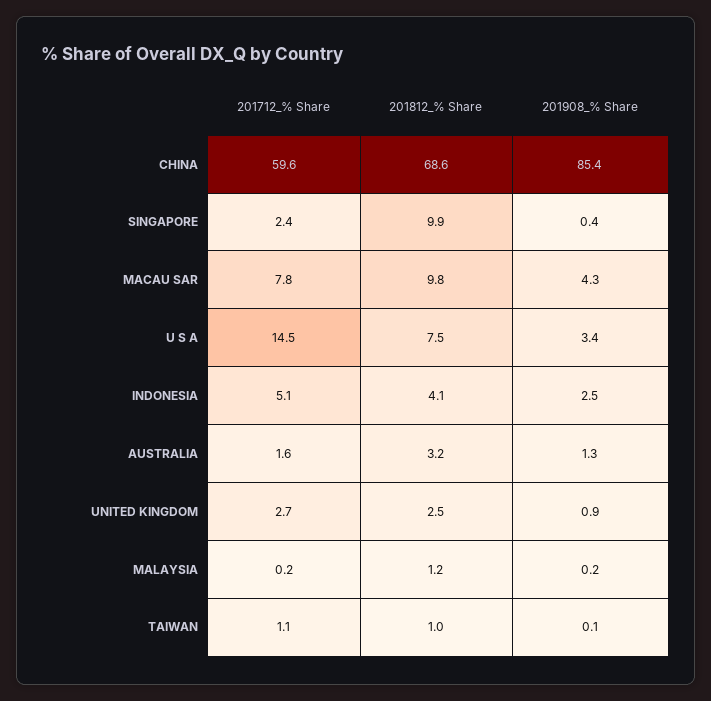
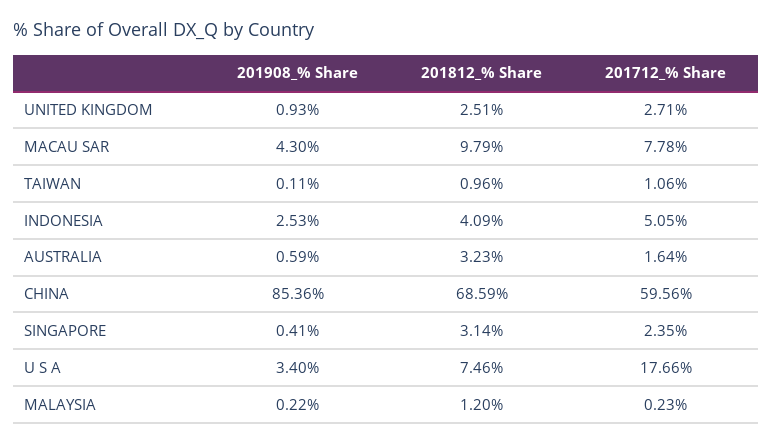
  {
    "201712_% Share": {
      "CHINA": 59.56,
      "SINGAPORE": 2.35,
      "MACAU SAR": 7.78,
-     "U S A": 14.5,
+     "U S A": 17.66,
      "INDONESIA": 5.05,
      "AUSTRALIA": 1.64,
      "UNITED KINGDOM": 2.71,
      "MALAYSIA": 0.23,
      "TAIWAN": 1.06
    },
    "201812_% Share": {
      "CHINA": 68.59,
-     "SINGAPORE": 9.9,
+     "SINGAPORE": 3.14,
      "MACAU SAR": 9.79,
      "U S A": 7.46,
      "INDONESIA": 4.09,
      "AUSTRALIA": 3.23,
      "UNITED KINGDOM": 2.51,
      "MALAYSIA": 1.2,
      "TAIWAN": 0.96
    },
    "201908_% Share": {
      "CHINA": 85.36,
      "SINGAPORE": 0.41,
      "MACAU SAR": 4.3,
      "U S A": 3.4,
      "INDONESIA": 2.53,
-     "AUSTRALIA": 1.3,
+     "AUSTRALIA": 0.59,
      "UNITED KINGDOM": 0.93,
      "MALAYSIA": 0.22,
      "TAIWAN": 0.11
    }
  }

